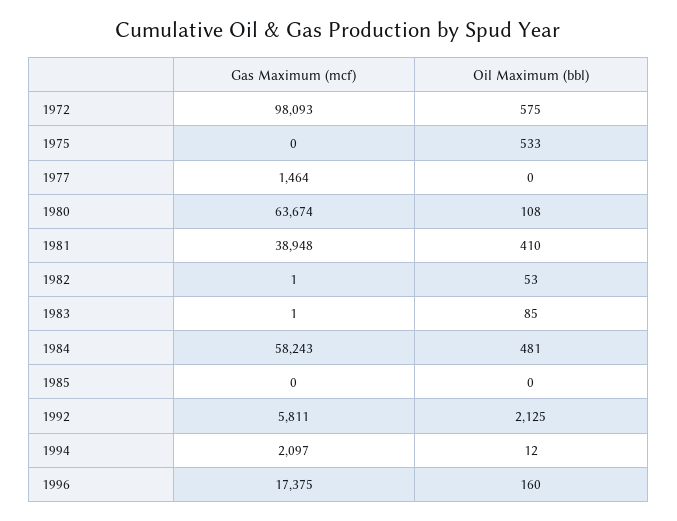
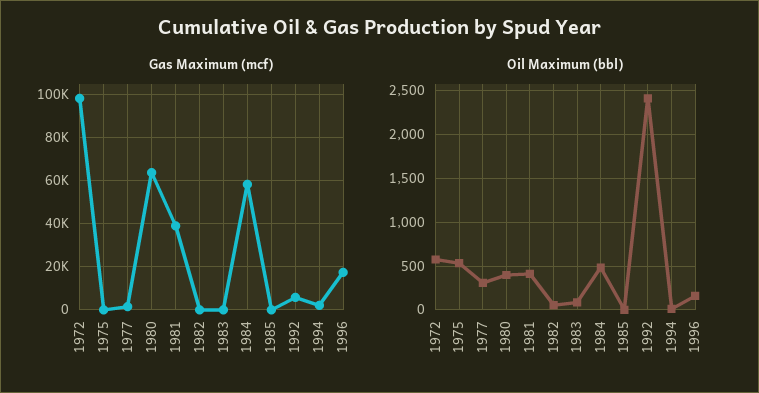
  {
    "Gas Maximum (mcf)": {
      "1972": 98093,
      "1975": 0,
      "1977": 1464,
      "1980": 63674,
      "1981": 38948,
      "1982": 1,
      "1983": 1,
      "1984": 58243,
      "1985": 0,
      "1992": 5811,
      "1994": 2097,
      "1996": 17375
    },
    "Oil Maximum (bbl)": {
      "1972": 575,
      "1975": 533,
-     "1977": 0,
+     "1977": 300,
-     "1980": 108,
+     "1980": 400,
      "1981": 410,
      "1982": 53,
      "1983": 85,
      "1984": 481,
      "1985": 0,
-     "1992": 2125,
+     "1992": 2400,
      "1994": 12,
      "1996": 160
    }
  }

